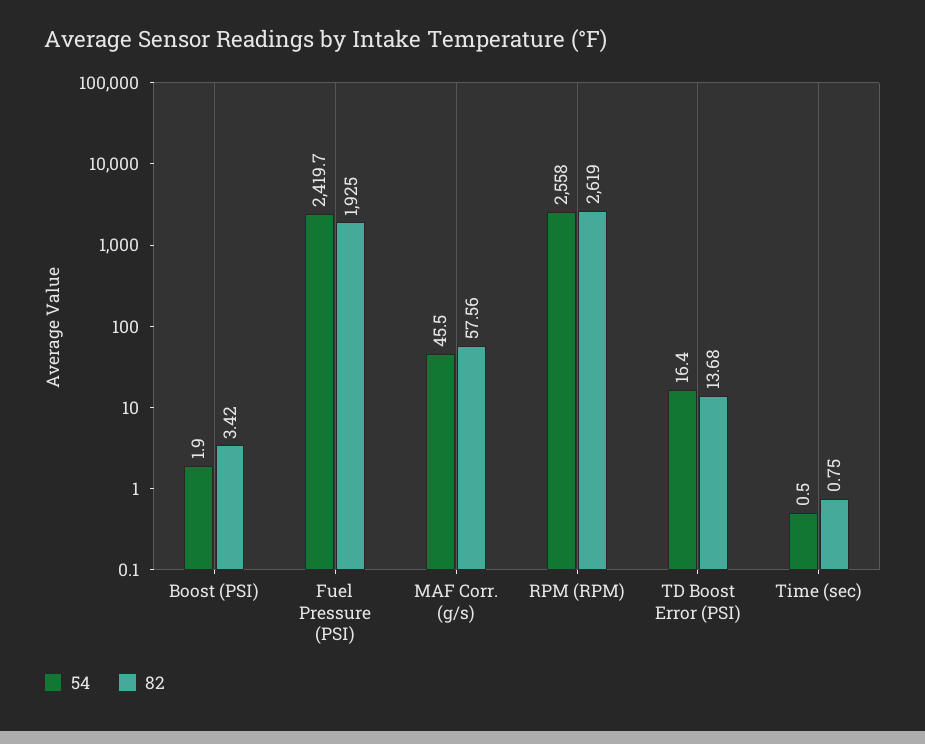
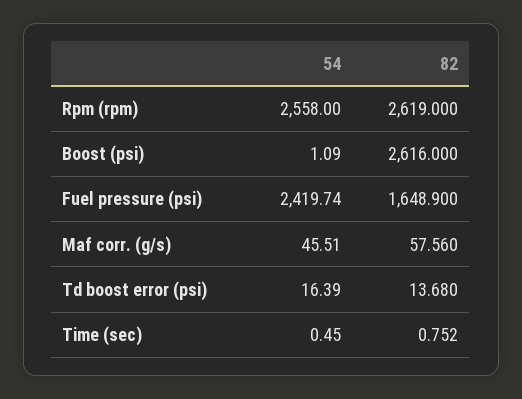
  {
    "54": {
-     "Boost (PSI)": 1.9,
+     "Boost (PSI)": 1.09,
      "Fuel Pressure (PSI)": 2419.74,
      "MAF Corr. (g/s)": 45.51,
      "RPM (RPM)": 2558,
      "TD Boost Error (PSI)": 16.39,
      "Time (sec)": 0.45
    },
    "82": {
-     "Boost (PSI)": 3.42,
+     "Boost (PSI)": 2616,
-     "Fuel Pressure (PSI)": 1925,
+     "Fuel Pressure (PSI)": 1648.9,
      "MAF Corr. (g/s)": 57.56,
      "RPM (RPM)": 2619,
      "TD Boost Error (PSI)": 13.68,
      "Time (sec)": 0.752
    }
  }

